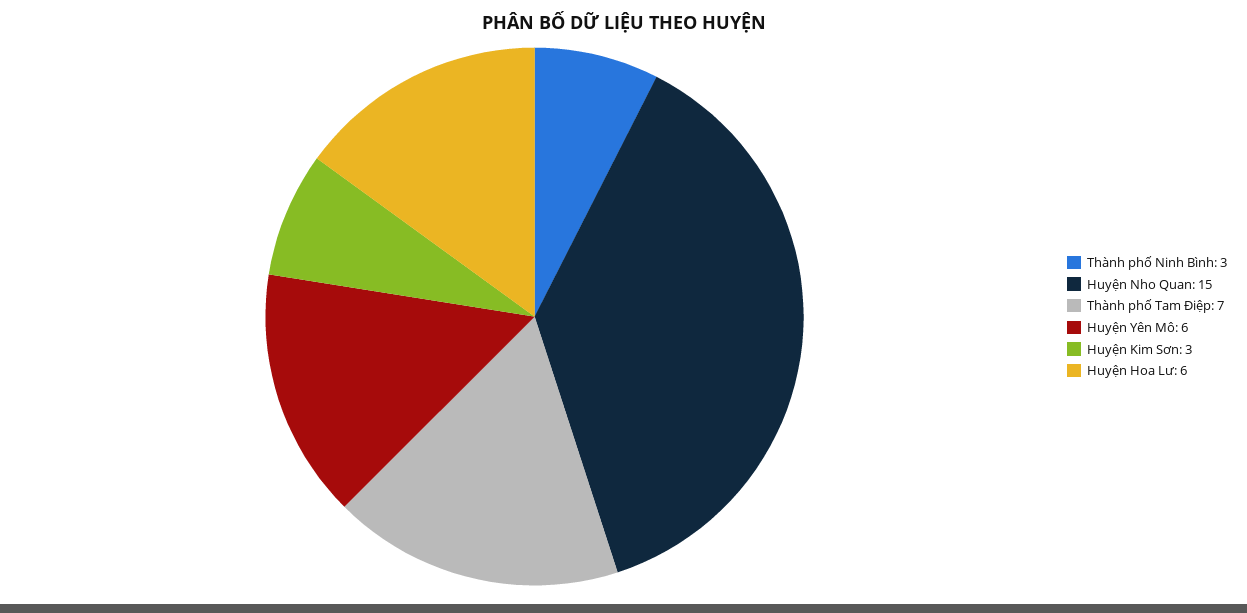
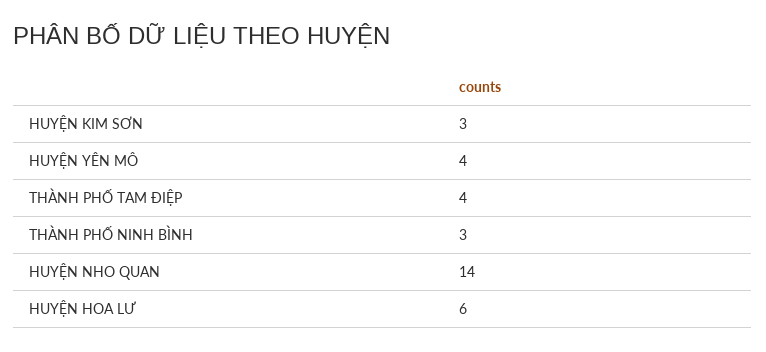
  {
    "Thành phố Ninh Bình": 3,
-   "Huyện Nho Quan": 15,
+   "Huyện Nho Quan": 14,
-   "Thành phố Tam Điệp": 7,
+   "Thành phố Tam Điệp": 4,
-   "Huyện Yên Mô": 6,
+   "Huyện Yên Mô": 4,
    "Huyện Kim Sơn": 3,
    "Huyện Hoa Lư": 6
  }

